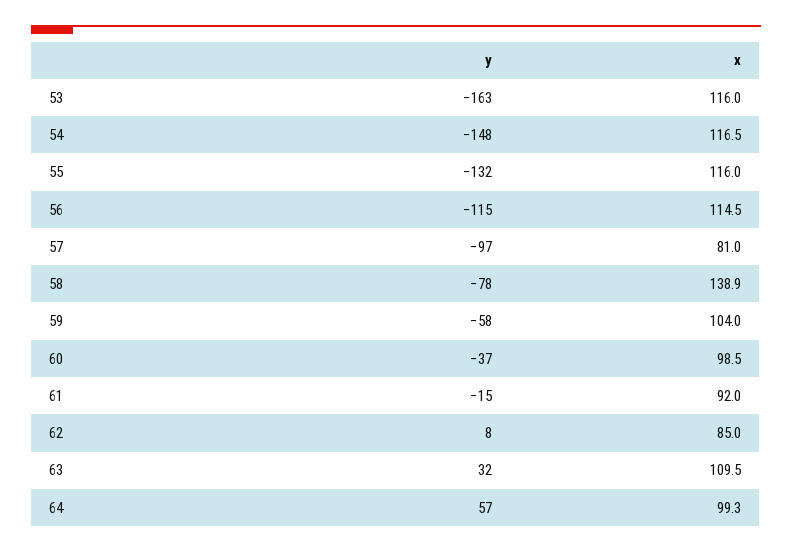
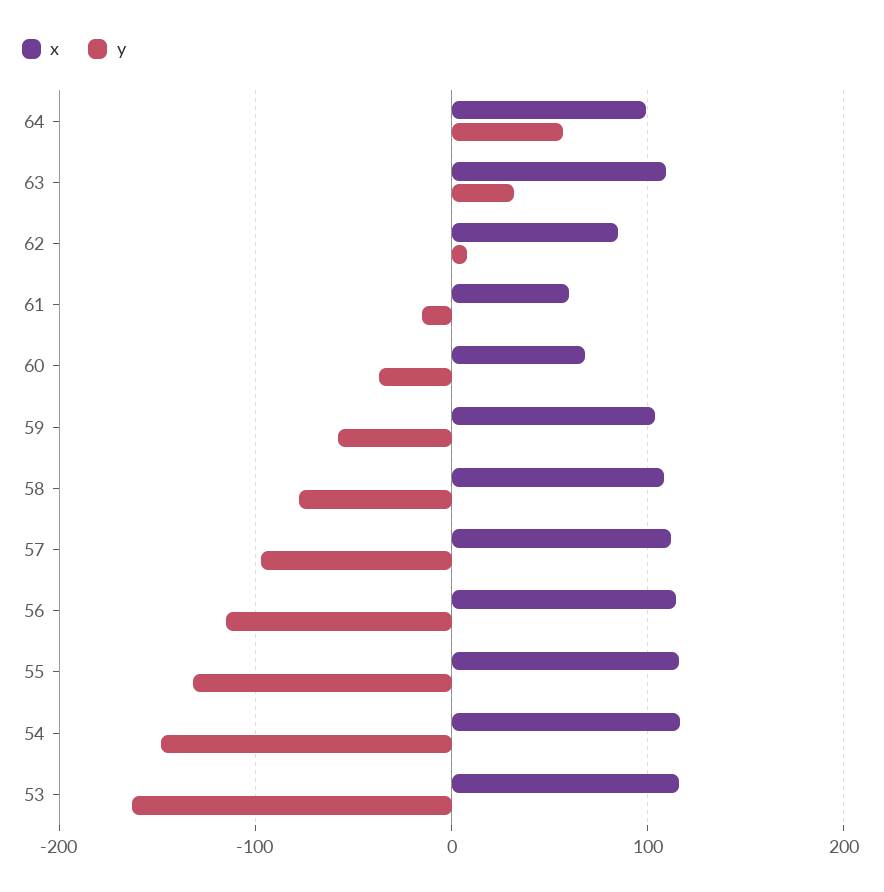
  {
    "y": {
      "53": -163,
      "54": -148,
      "55": -132,
      "56": -115,
      "57": -97,
      "58": -78,
      "59": -58,
      "60": -37,
      "61": -15,
      "62": 8,
      "63": 32,
      "64": 57
    },
    "x": {
      "53": 116,
      "54": 116.5,
      "55": 116,
      "56": 114.5,
-     "57": 81,
+     "57": 110,
-     "58": 138.9,
+     "58": 110,
      "59": 104,
-     "60": 98.5,
+     "60": 70,
-     "61": 92,
+     "61": 60,
      "62": 85,
      "63": 109.5,
      "64": 99.3
    }
  }

